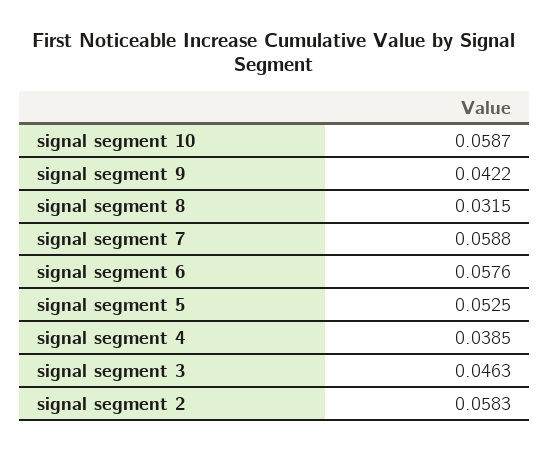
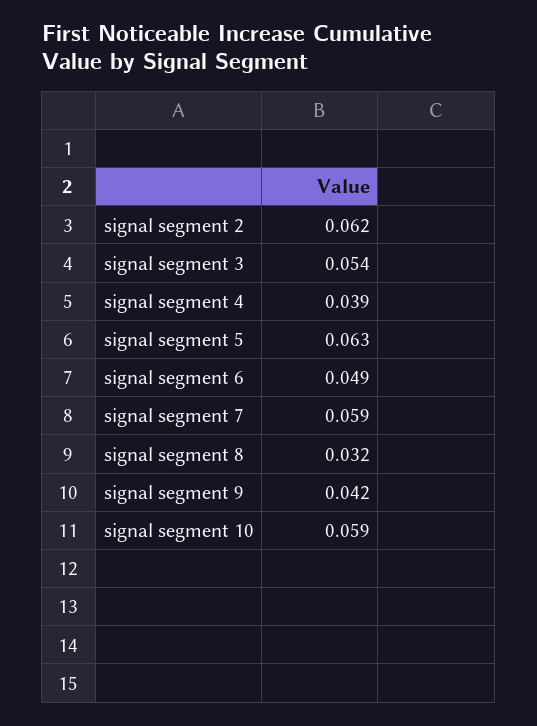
  {
    "signal segment 10": 0.0587,
    "signal segment 9": 0.0422,
    "signal segment 8": 0.0315,
    "signal segment 7": 0.0588,
-   "signal segment 6": 0.0576,
+   "signal segment 6": 0.049,
-   "signal segment 5": 0.0525,
+   "signal segment 5": 0.063,
    "signal segment 4": 0.0385,
-   "signal segment 3": 0.0463,
+   "signal segment 3": 0.054,
-   "signal segment 2": 0.0583
+   "signal segment 2": 0.062
  }

